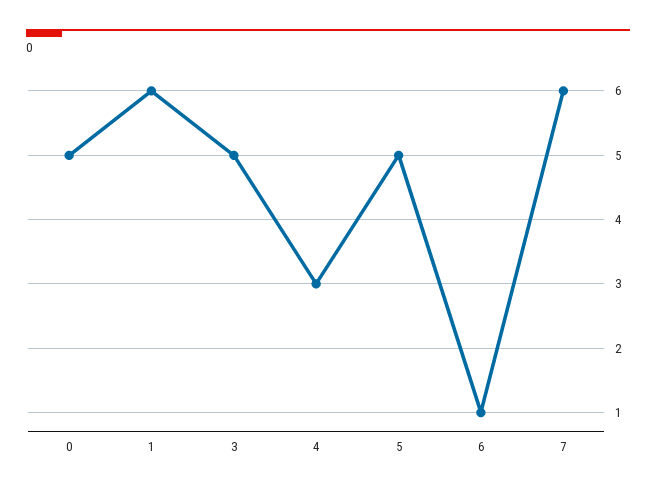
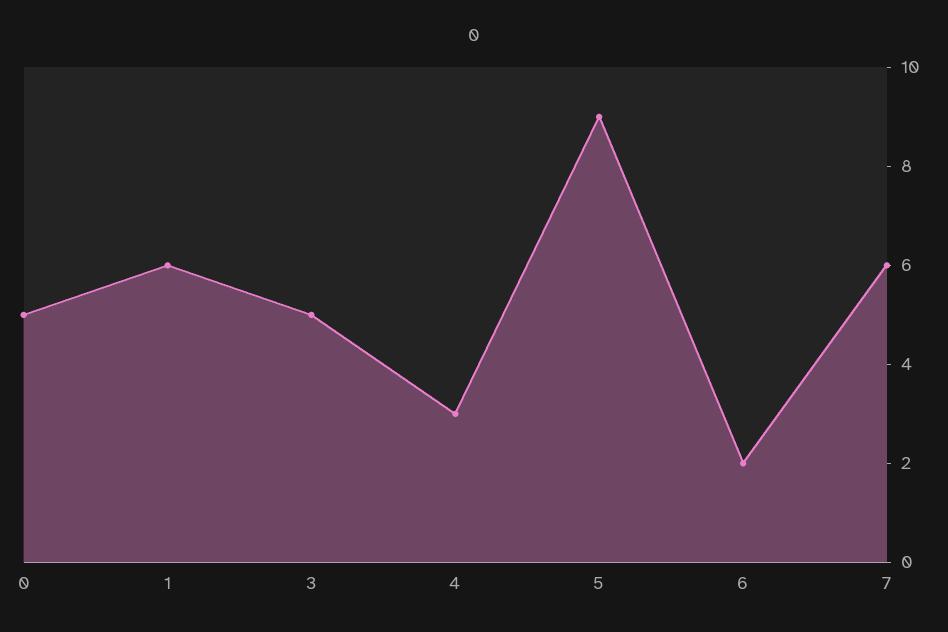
  {
    "0": 5,
    "1": 6,
    "3": 5,
    "4": 3,
-   "5": 5,
+   "5": 9,
-   "6": 1,
+   "6": 2,
    "7": 6
  }

